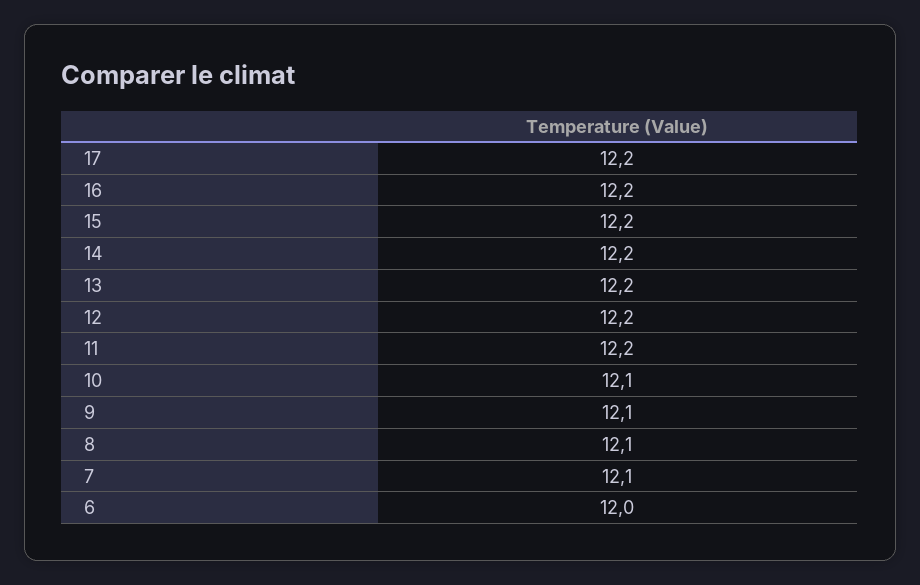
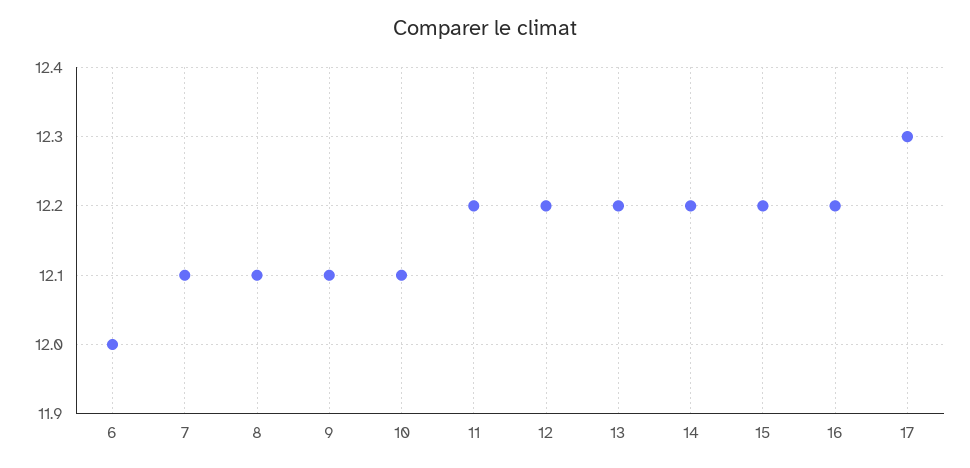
  {
-   "17": 12.2,
+   "17": 12.3,
    "16": 12.2,
    "15": 12.2,
    "14": 12.2,
    "13": 12.2,
    "12": 12.2,
    "11": 12.2,
    "10": 12.1,
    "9": 12.1,
    "8": 12.1,
    "7": 12.1,
    "6": 12
  }

